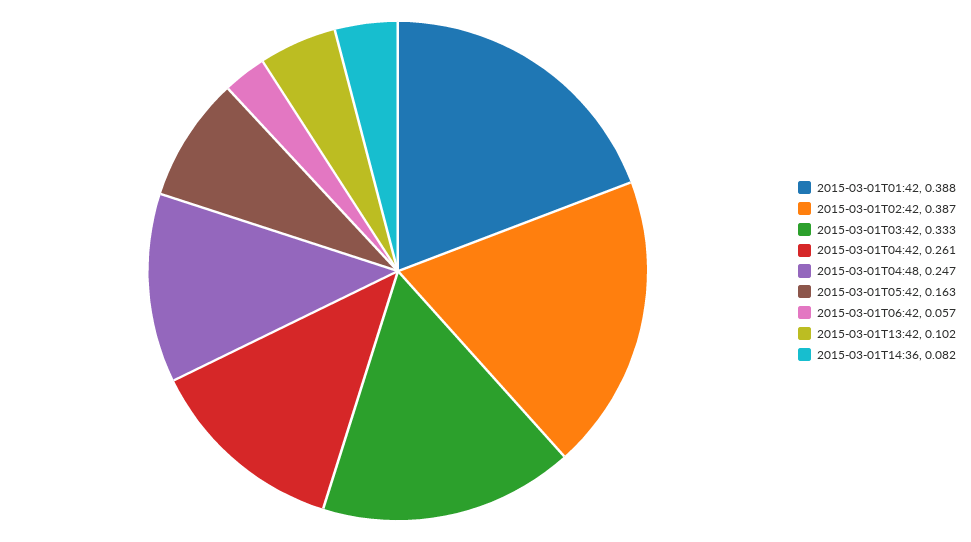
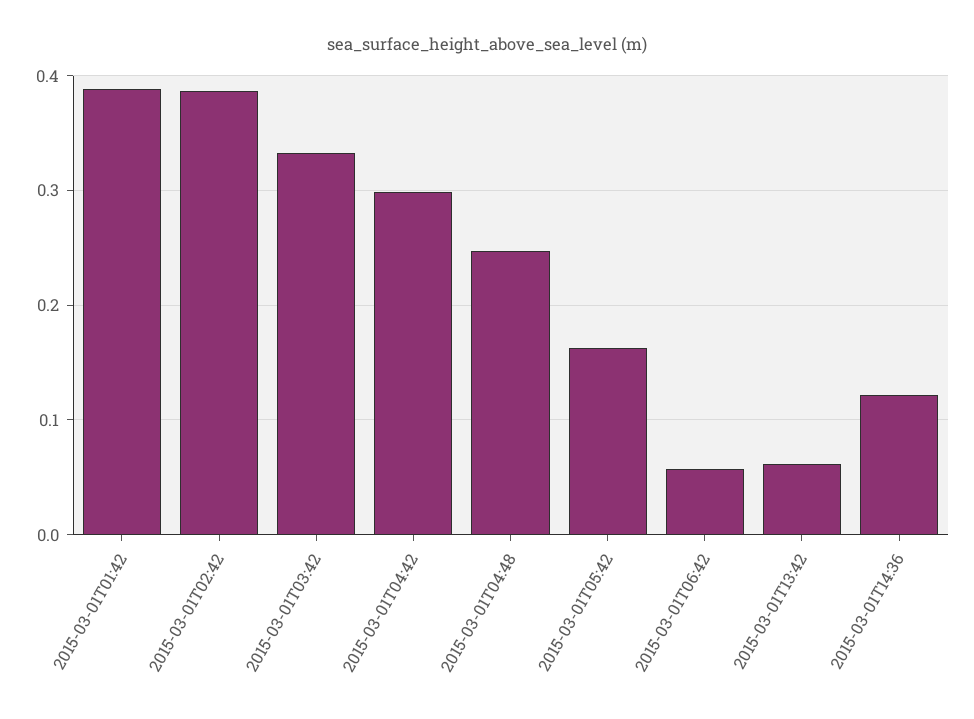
  {
    "2015-03-01T01:42": 0.388,
    "2015-03-01T02:42": 0.387,
    "2015-03-01T03:42": 0.333,
-   "2015-03-01T04:42": 0.261,
+   "2015-03-01T04:42": 0.3,
    "2015-03-01T04:48": 0.247,
    "2015-03-01T05:42": 0.163,
    "2015-03-01T06:42": 0.057,
-   "2015-03-01T13:42": 0.102,
+   "2015-03-01T13:42": 0.06,
-   "2015-03-01T14:36": 0.082
+   "2015-03-01T14:36": 0.12
  }

